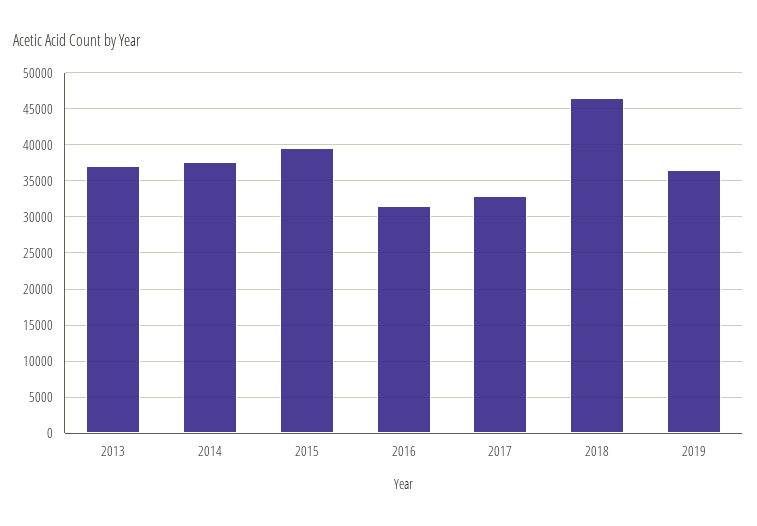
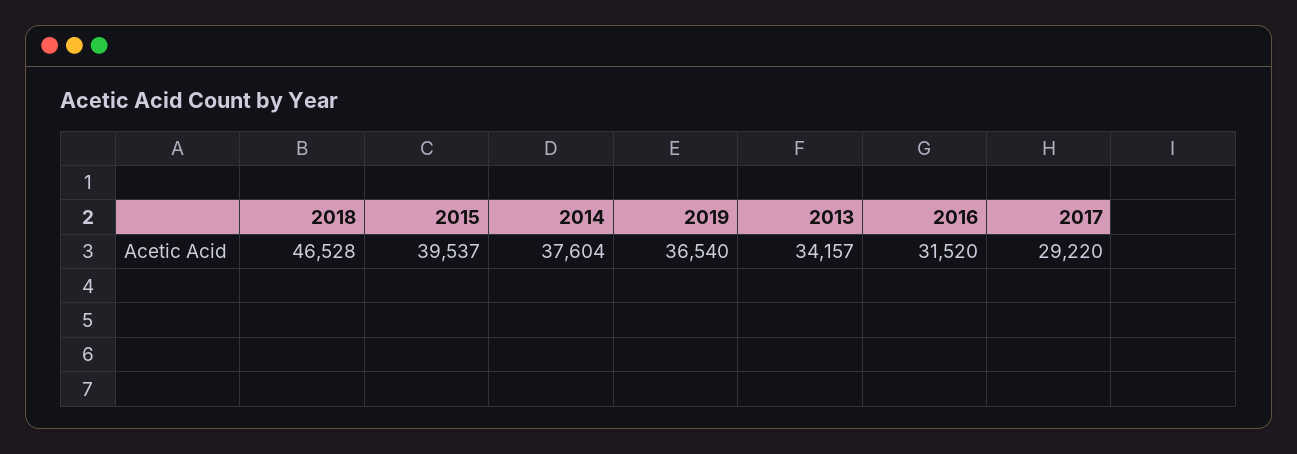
  {
-   "2013": 37000,
+   "2013": 34157,
    "2014": 37604,
    "2015": 39537,
    "2016": 31520,
-   "2017": 33000,
+   "2017": 29220,
    "2018": 46528,
    "2019": 36540
  }

